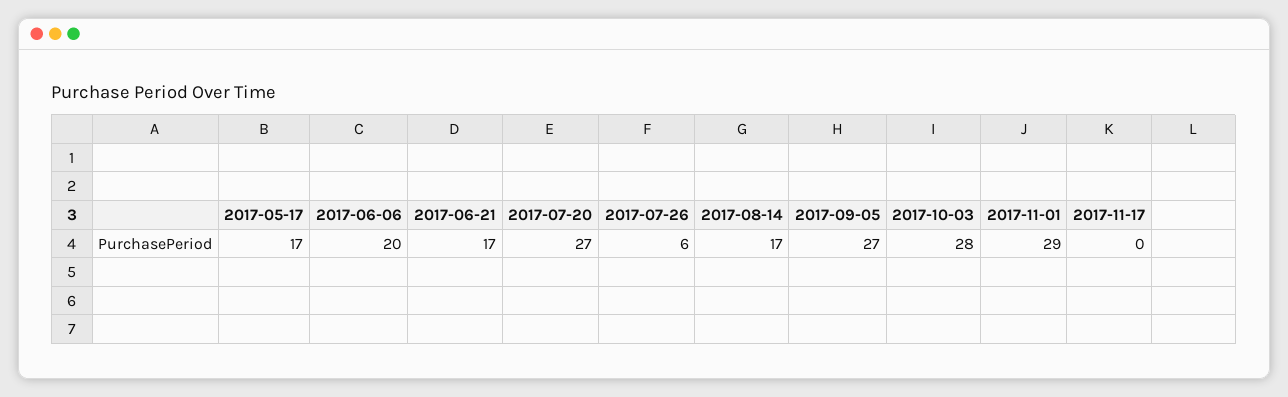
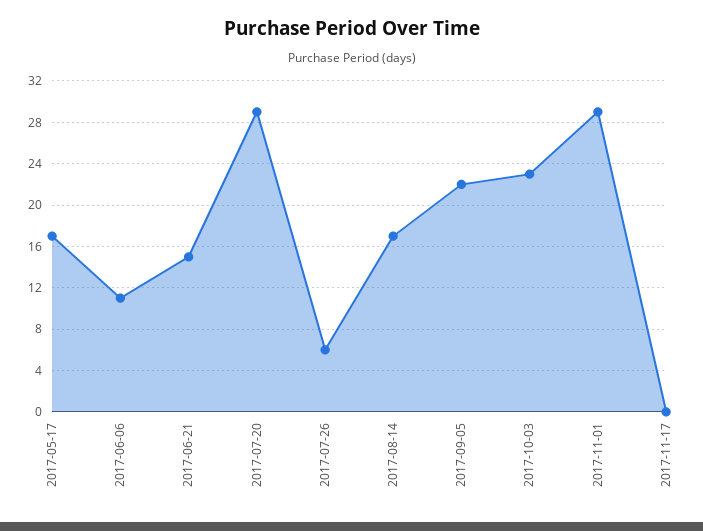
  {
    "2017-05-17": 17,
-   "2017-06-06": 20,
+   "2017-06-06": 11,
-   "2017-06-21": 17,
+   "2017-06-21": 15,
-   "2017-07-20": 27,
+   "2017-07-20": 29,
    "2017-07-26": 6,
    "2017-08-14": 17,
-   "2017-09-05": 27,
+   "2017-09-05": 22,
-   "2017-10-03": 28,
+   "2017-10-03": 23,
    "2017-11-01": 29,
    "2017-11-17": 0
  }

